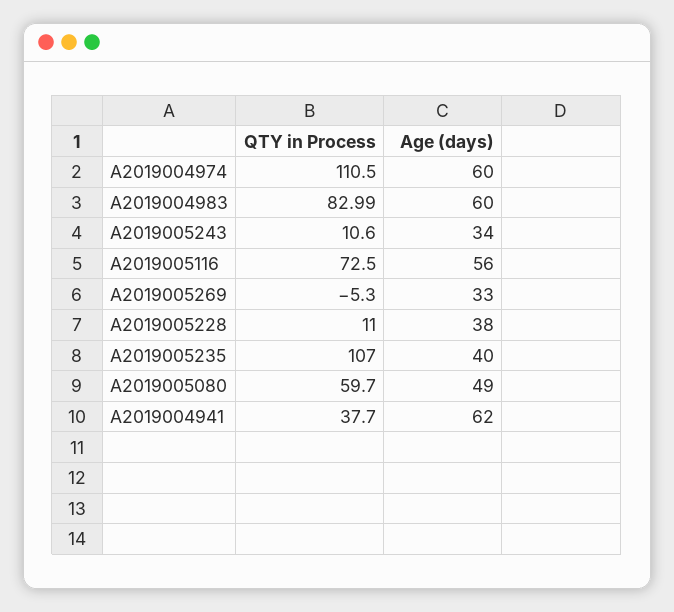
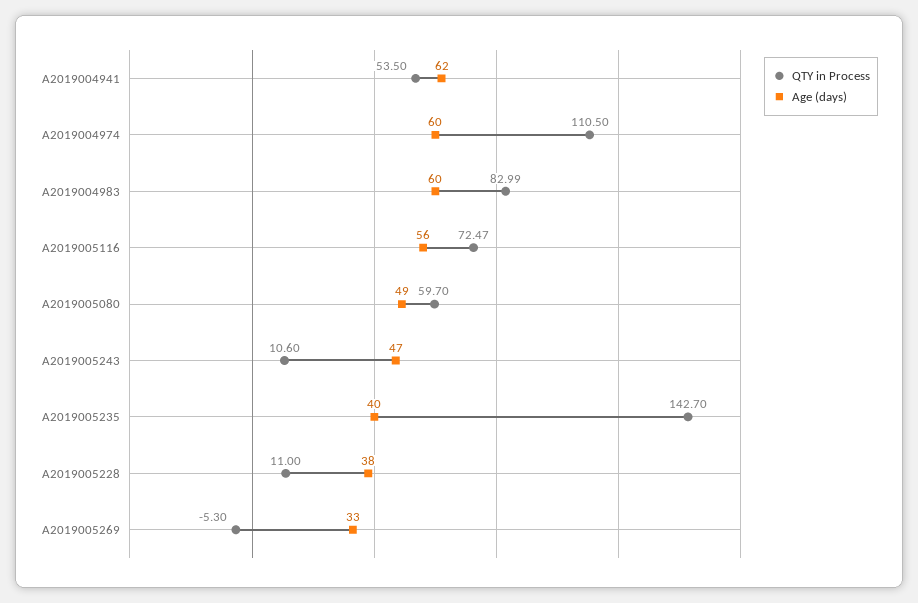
  {
    "QTY in Process": {
      "A2019004974": 110.5,
      "A2019004983": 82.99,
      "A2019005243": 10.6,
-     "A2019005116": 72.5,
+     "A2019005116": 72.47,
      "A2019005269": -5.3,
      "A2019005228": 11,
-     "A2019005235": 107,
+     "A2019005235": 142.7,
      "A2019005080": 59.7,
-     "A2019004941": 37.7
+     "A2019004941": 53.5
    },
    "Age (days)": {
      "A2019004974": 60,
      "A2019004983": 60,
-     "A2019005243": 34,
+     "A2019005243": 47,
      "A2019005116": 56,
      "A2019005269": 33,
      "A2019005228": 38,
      "A2019005235": 40,
      "A2019005080": 49,
      "A2019004941": 62
    }
  }

